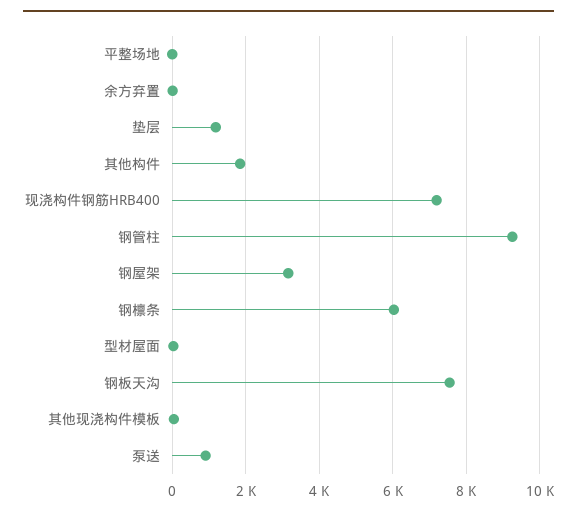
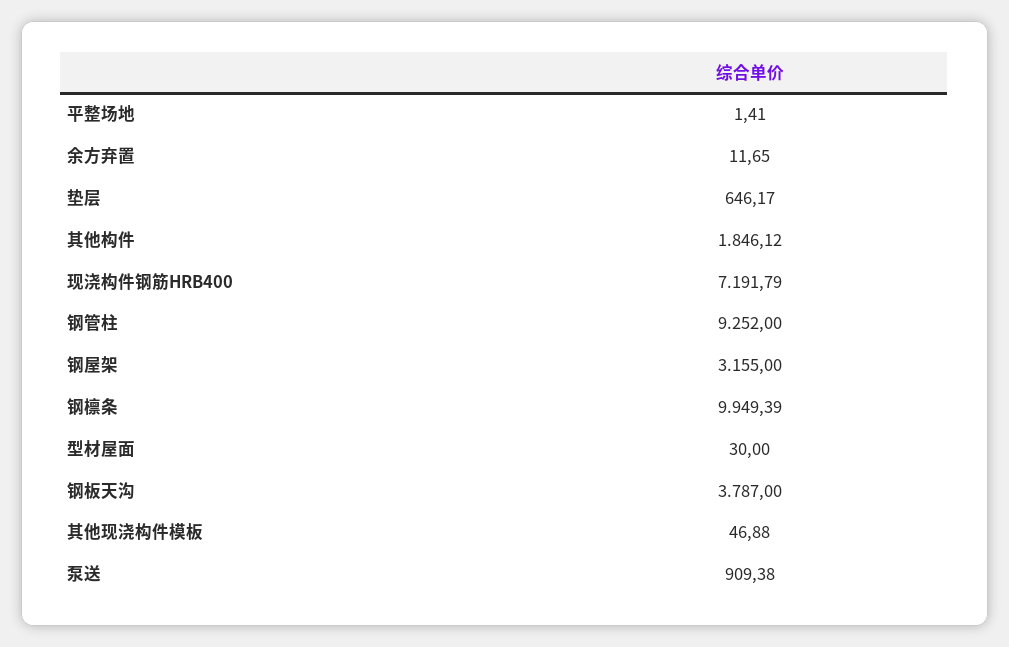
  {
    "平整场地": 1.41,
    "余方弃置": 11.65,
-   "垫层": 1200,
+   "垫层": 646.17,
    "其他构件": 1846.12,
    "现浇构件钢筋HRB400": 7191.79,
    "钢管柱": 9252,
    "钢屋架": 3155,
-   "钢檩条": 6000,
+   "钢檩条": 9949.39,
    "型材屋面": 30,
-   "钢板天沟": 7600,
+   "钢板天沟": 3787,
    "其他现浇构件模板": 46.88,
    "泵送": 909.38
  }

